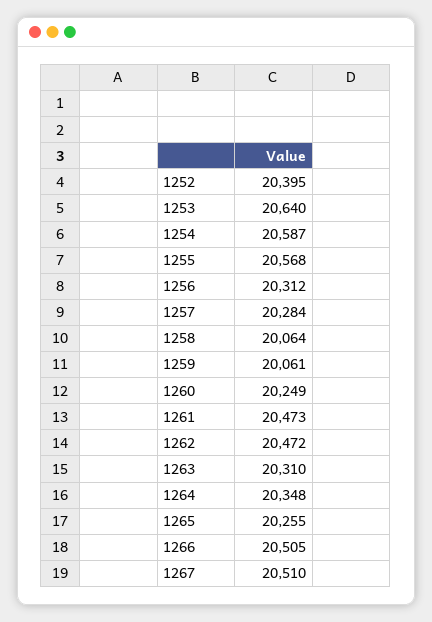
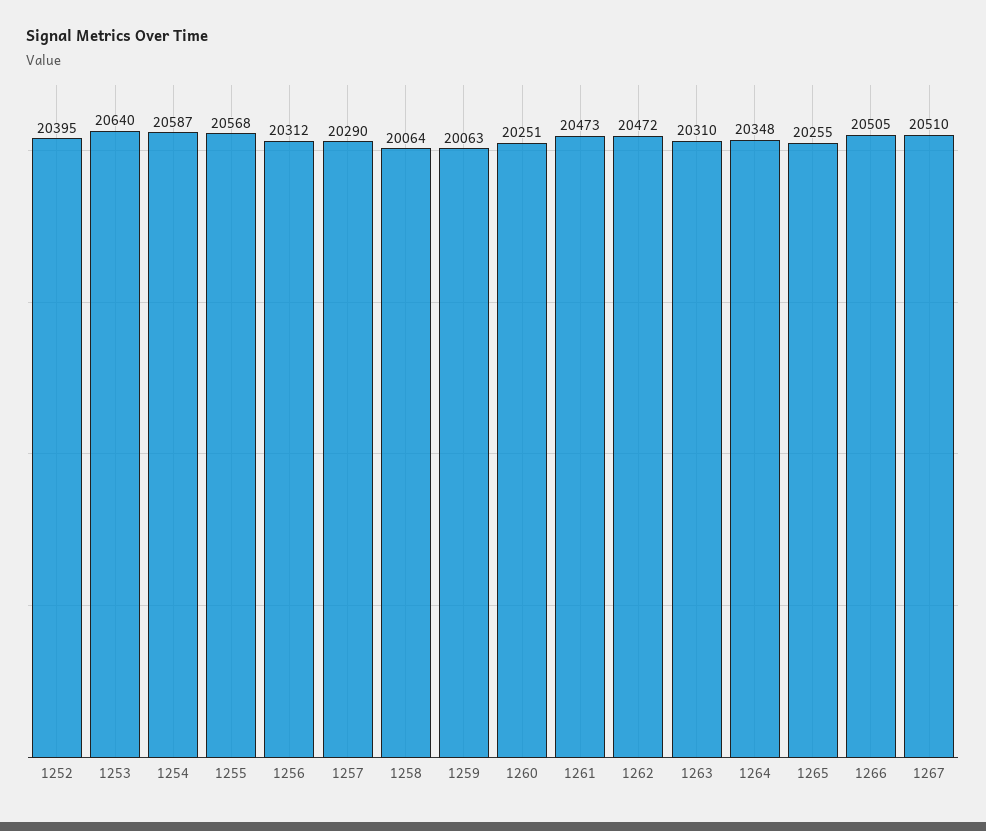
  {
    "1252": 20395,
    "1253": 20640,
    "1254": 20587,
    "1255": 20568,
    "1256": 20312,
-   "1257": 20284,
+   "1257": 20290,
    "1258": 20064,
-   "1259": 20061,
+   "1259": 20063,
-   "1260": 20249,
+   "1260": 20251,
    "1261": 20473,
    "1262": 20472,
    "1263": 20310,
    "1264": 20348,
    "1265": 20255,
    "1266": 20505,
    "1267": 20510
  }

